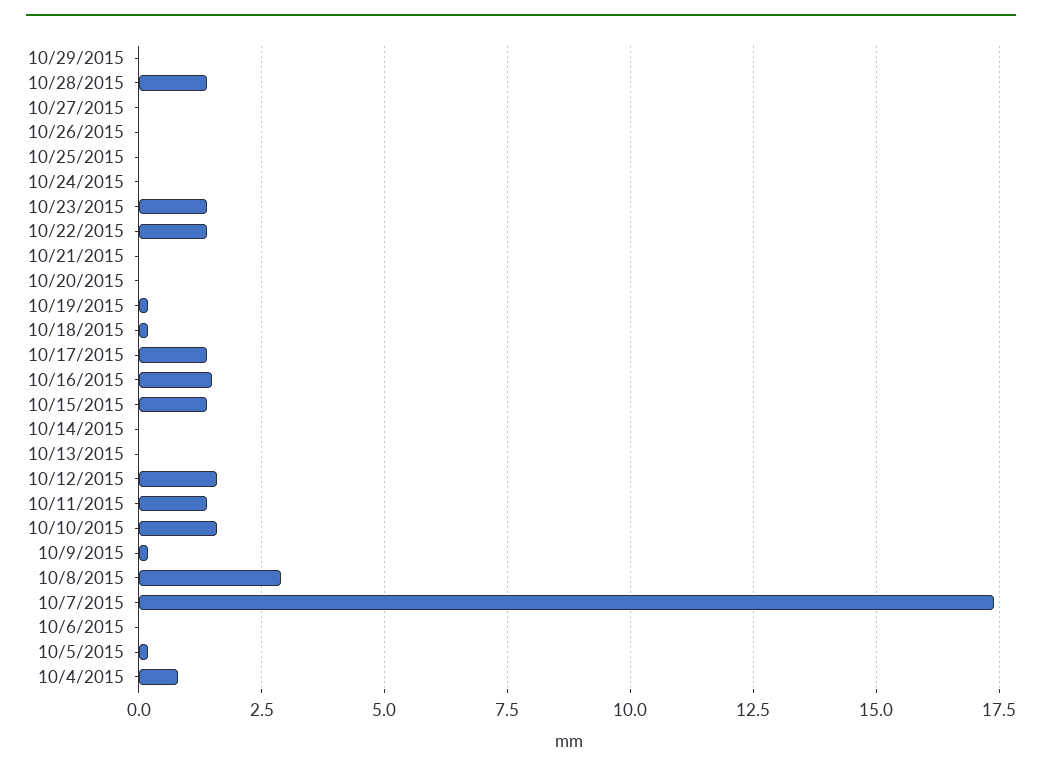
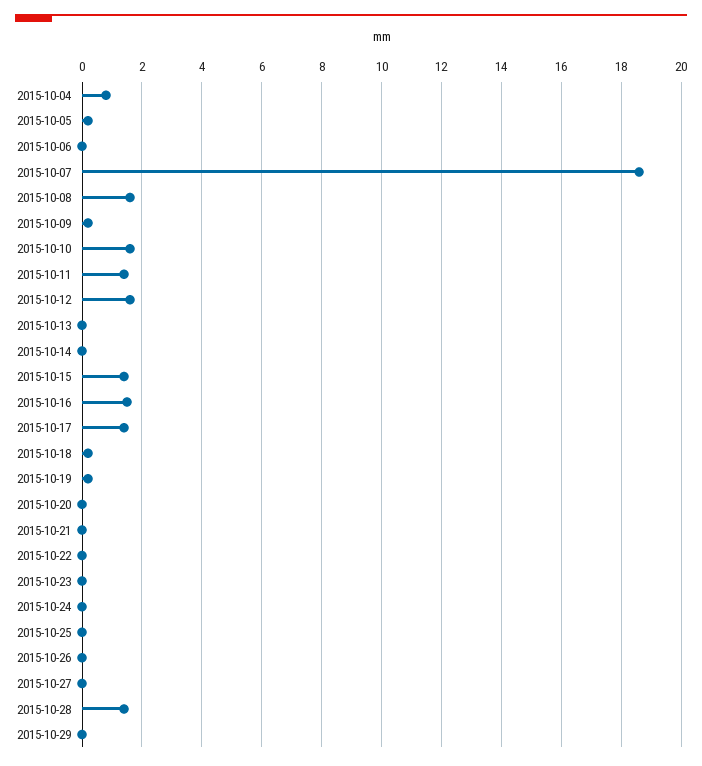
  {
    "10/29/2015": 0,
    "10/28/2015": 1.5,
    "10/27/2015": 0,
    "10/26/2015": 0,
    "10/25/2015": 0,
    "10/24/2015": 0,
-   "10/23/2015": 1.5,
+   "10/23/2015": 0,
-   "10/22/2015": 1.5,
+   "10/22/2015": 0,
    "10/21/2015": 0,
    "10/20/2015": 0,
    "10/19/2015": 0,
    "10/18/2015": 0,
    "10/17/2015": 1.5,
    "10/16/2015": 1.5,
    "10/15/2015": 1.5,
    "10/14/2015": 0,
    "10/13/2015": 0,
    "10/12/2015": 1.5,
    "10/11/2015": 1.5,
    "10/10/2015": 1.5,
    "10/9/2015": 0,
-   "10/8/2015": 3,
+   "10/8/2015": 1.5,
-   "10/7/2015": 17.5,
+   "10/7/2015": 18.5,
    "10/6/2015": 0,
    "10/5/2015": 0,
    "10/4/2015": 1
  }

